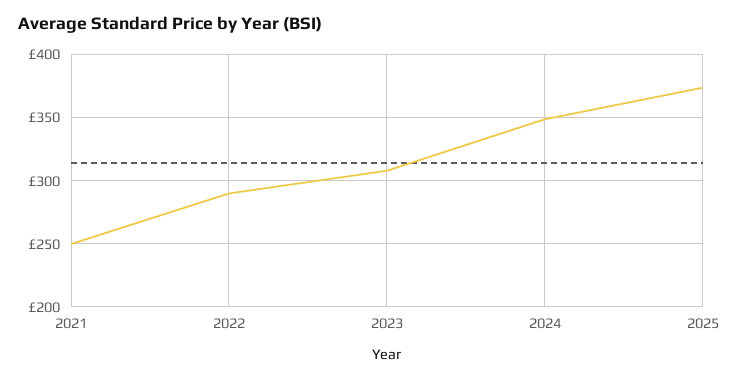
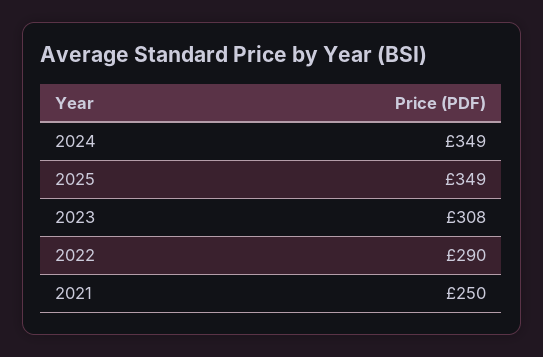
  {
    "2021": 250,
    "2022": 290,
    "2023": 308,
    "2024": 349,
-   "2025": 375
+   "2025": 349
  }

